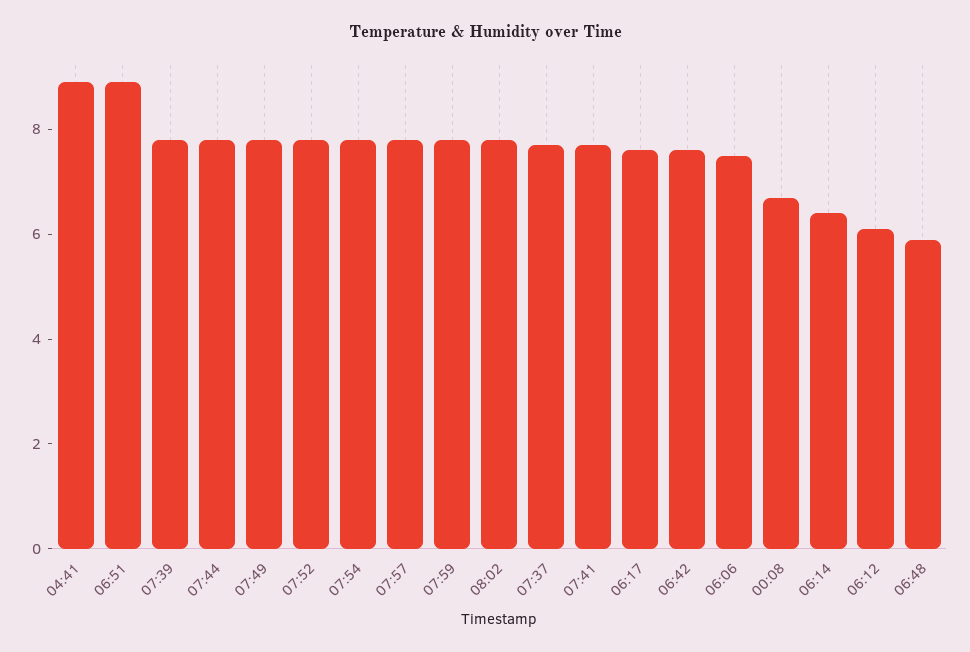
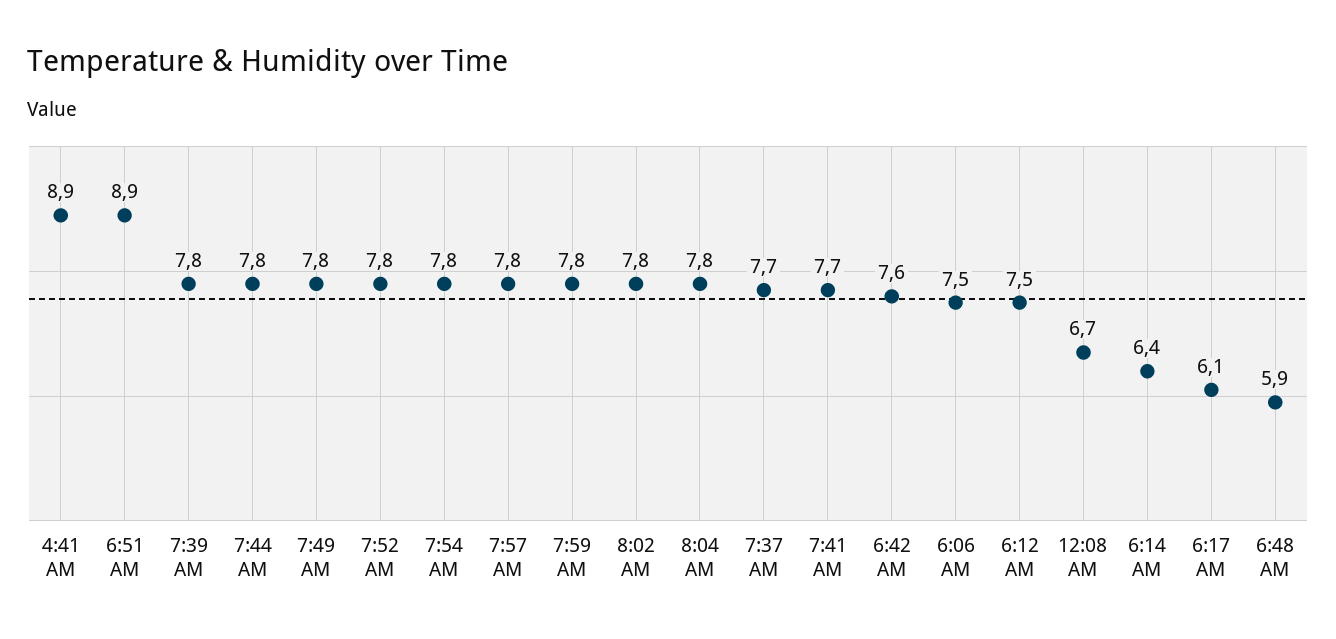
  {
    "04:41": 8.9,
    "06:51": 8.9,
    "07:39": 7.8,
    "07:44": 7.8,
    "07:49": 7.8,
    "07:52": 7.8,
    "07:54": 7.8,
    "07:57": 7.8,
    "07:59": 7.8,
    "08:02": 7.8,
    "07:37": 7.7,
    "07:41": 7.7,
-   "06:17": 7.5,
+   "06:17": 6.1,
    "06:42": 7.6,
    "06:06": 7.5,
    "00:08": 6.7,
    "06:14": 6.4,
-   "06:12": 6,
+   "06:12": 7.5,
-   "06:48": 5.9
+   "06:48": 5.9,
+   "8:04 AM": 7.8
  }

